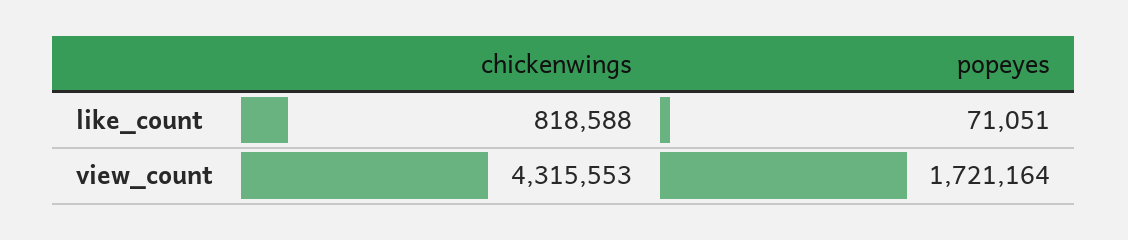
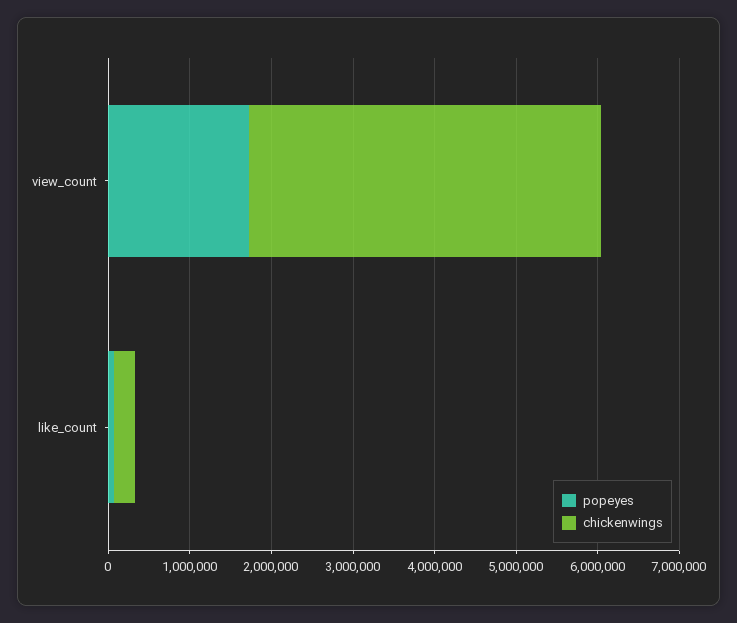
  {
    "chickenwings": {
-     "like_count": 818588,
+     "like_count": 200000,
      "view_count": 4315553
    },
    "popeyes": {
      "like_count": 71051,
      "view_count": 1721164
    }
  }

